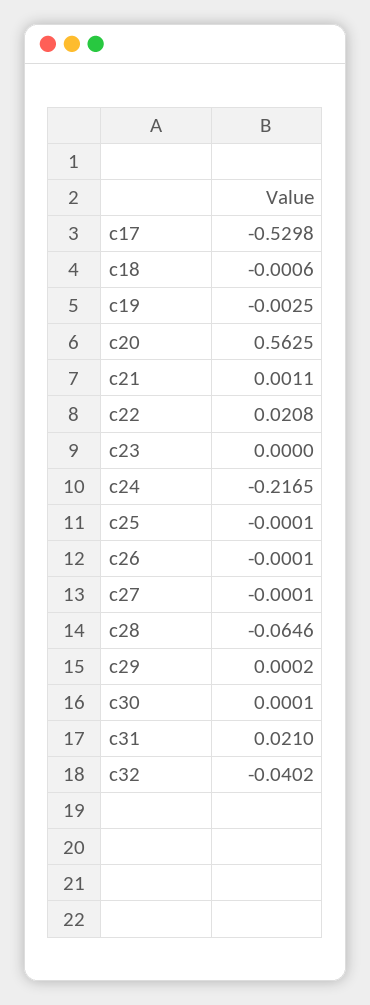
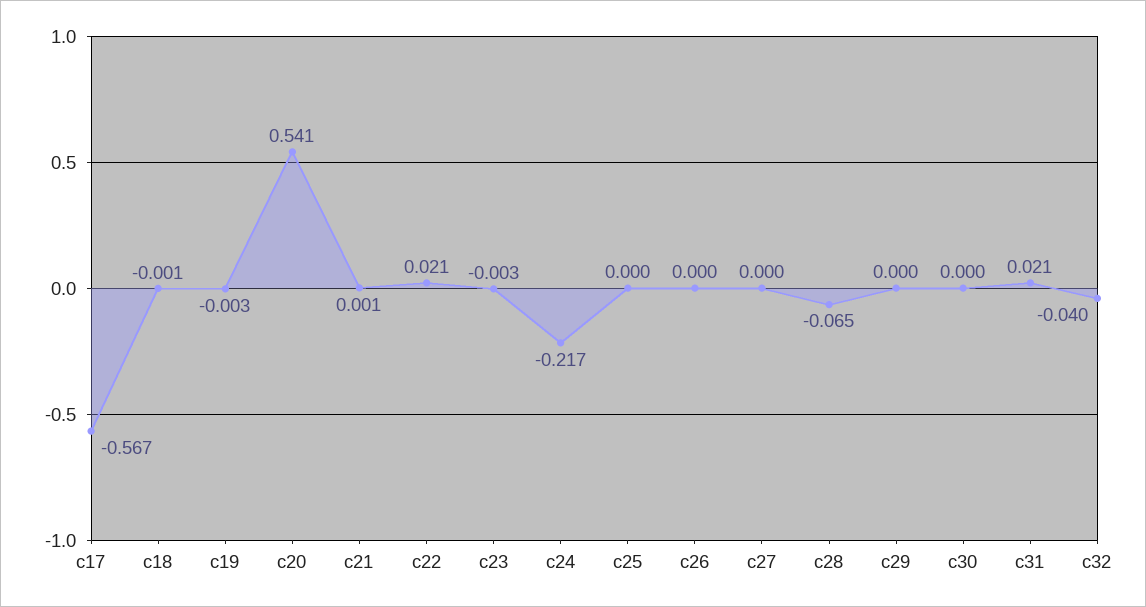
  {
-   "c17": -0.5298,
+   "c17": -0.567,
    "c18": -0.0006,
    "c19": -0.0025,
-   "c20": 0.5625,
+   "c20": 0.541,
    "c21": 0.0011,
    "c22": 0.0208,
-   "c23": 0,
+   "c23": -0.003,
    "c24": -0.2165,
    "c25": -0.0001,
    "c26": -0.0001,
    "c27": -0.0001,
    "c28": -0.0646,
    "c29": 0.0002,
    "c30": 0.0001,
    "c31": 0.021,
    "c32": -0.0402
  }

